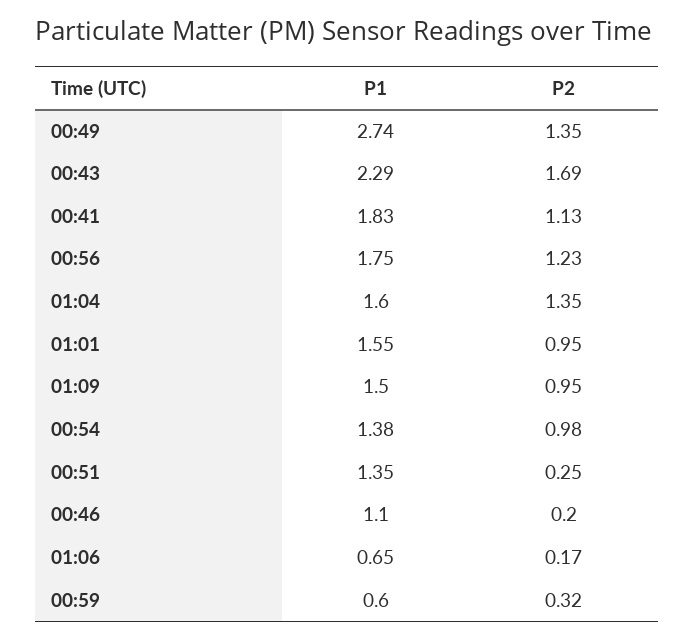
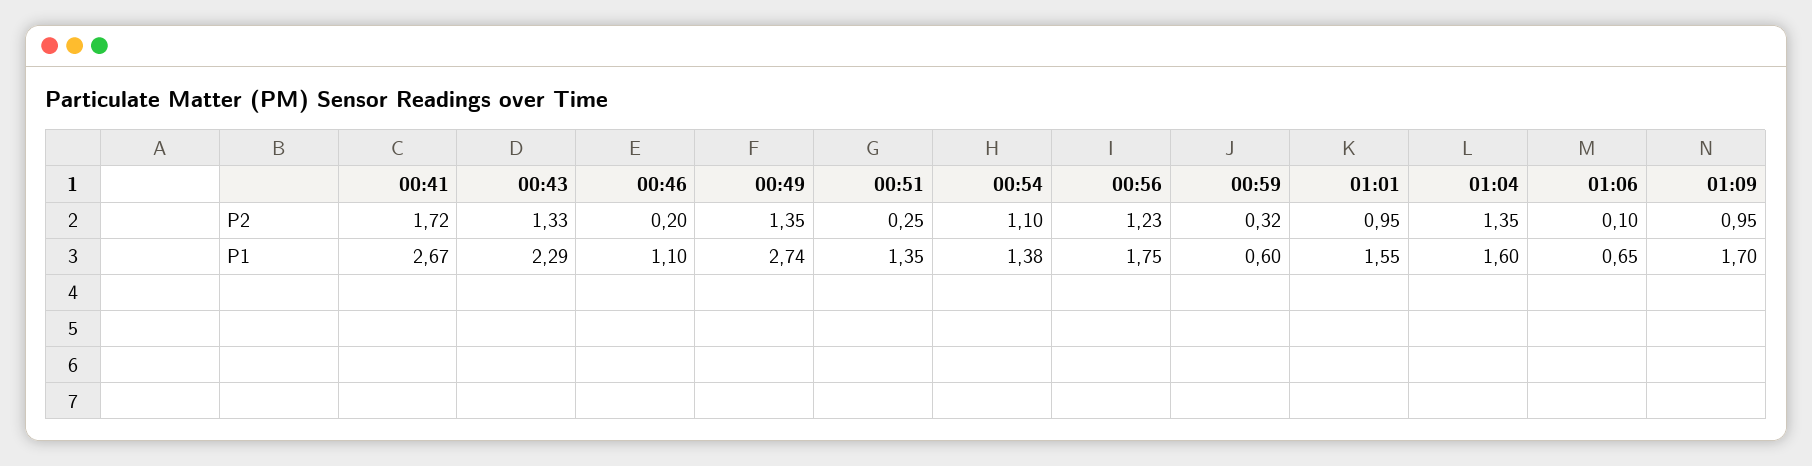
  {
    "P1": {
      "00:49": 2.74,
      "00:43": 2.29,
-     "00:41": 1.83,
+     "00:41": 2.67,
      "00:56": 1.75,
      "01:04": 1.6,
      "01:01": 1.55,
-     "01:09": 1.5,
+     "01:09": 1.7,
      "00:54": 1.38,
      "00:51": 1.35,
      "00:46": 1.1,
      "01:06": 0.65,
      "00:59": 0.6
    },
    "P2": {
      "00:49": 1.35,
-     "00:43": 1.69,
+     "00:43": 1.33,
-     "00:41": 1.13,
+     "00:41": 1.72,
      "00:56": 1.23,
      "01:04": 1.35,
      "01:01": 0.95,
      "01:09": 0.95,
-     "00:54": 0.98,
+     "00:54": 1.1,
      "00:51": 0.25,
      "00:46": 0.2,
-     "01:06": 0.17,
+     "01:06": 0.1,
      "00:59": 0.32
    }
  }

